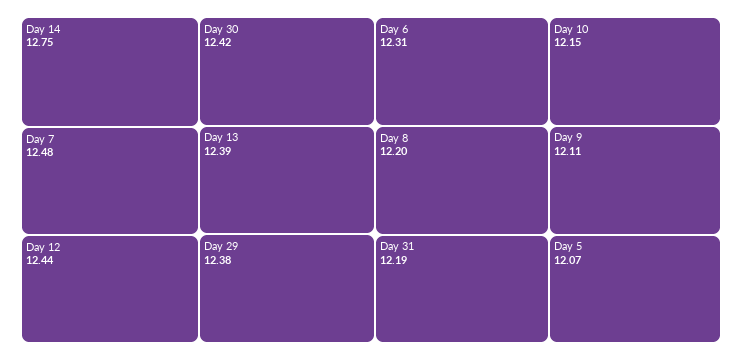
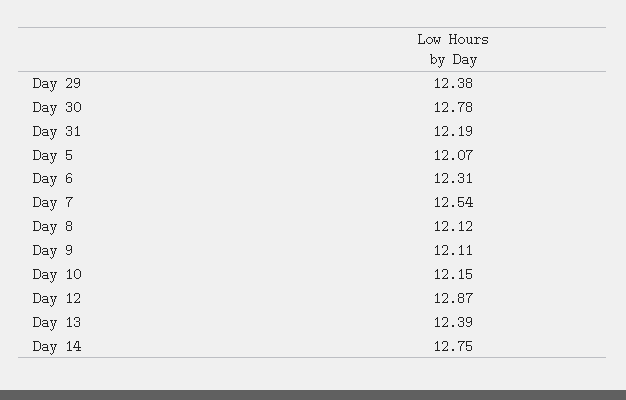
  {
    "Day 14": 12.75,
-   "Day 7": 12.48,
+   "Day 7": 12.54,
-   "Day 12": 12.44,
+   "Day 12": 12.87,
-   "Day 30": 12.42,
+   "Day 30": 12.78,
    "Day 13": 12.39,
    "Day 29": 12.38,
    "Day 6": 12.31,
-   "Day 8": 12.2,
+   "Day 8": 12.12,
    "Day 31": 12.19,
    "Day 10": 12.15,
    "Day 9": 12.11,
    "Day 5": 12.07
  }

